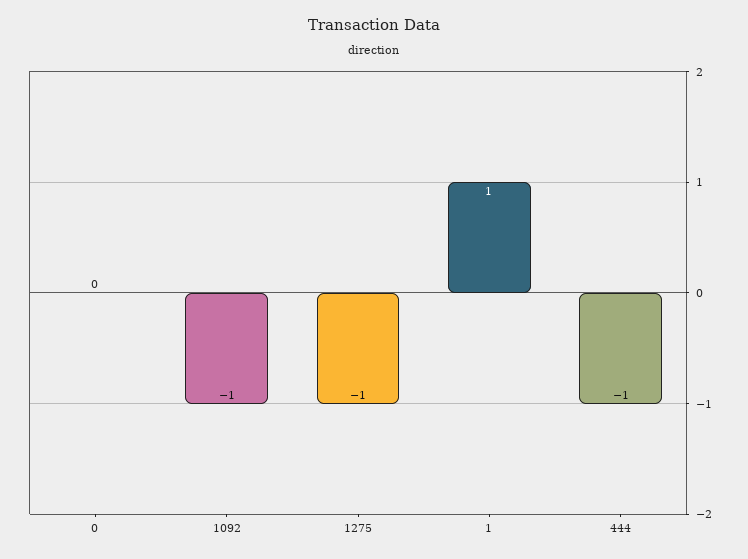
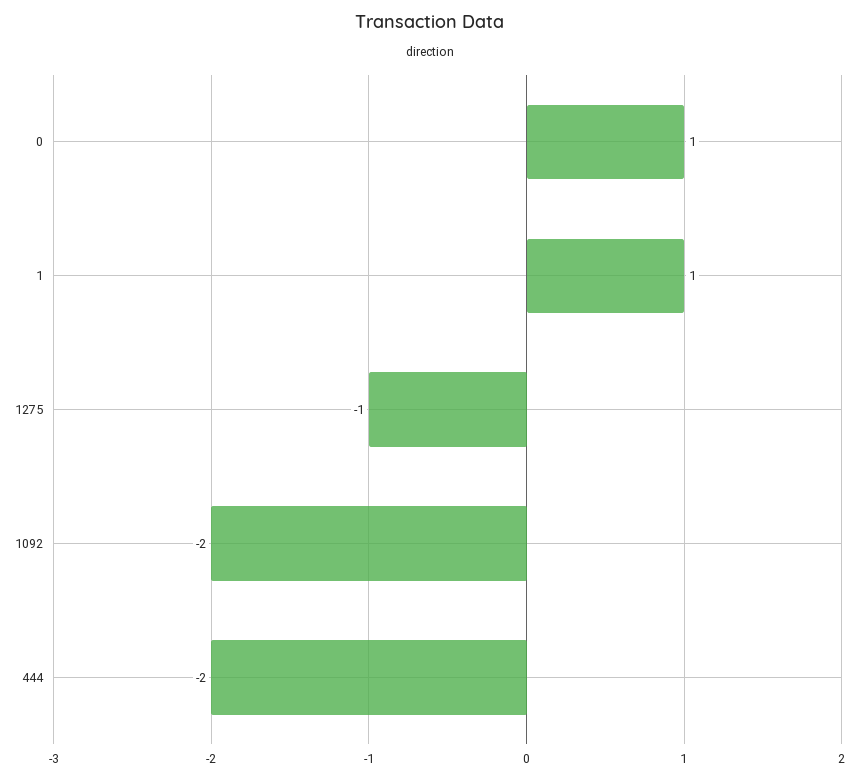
  {
-   "0": 0,
+   "0": 1,
-   "1092": -1,
+   "1092": -2,
    "1275": -1,
    "1": 1,
-   "444": -1
+   "444": -2
  }

